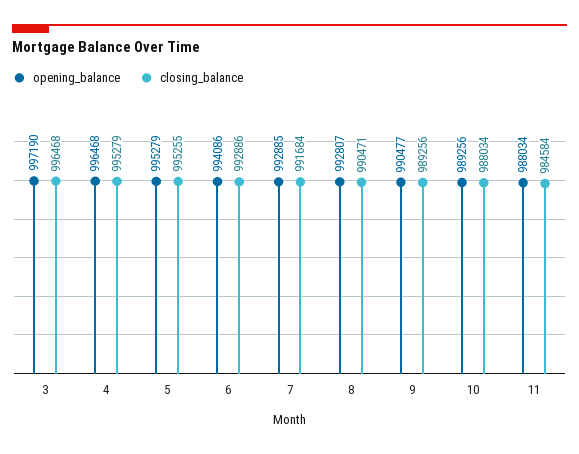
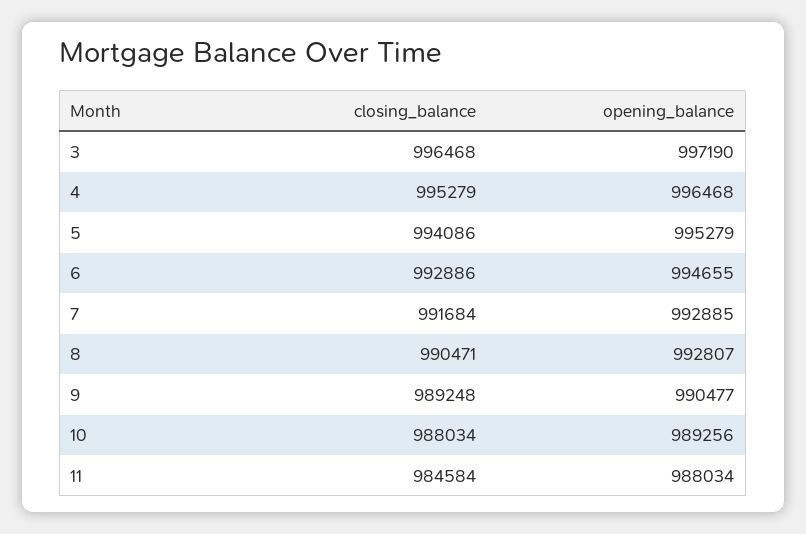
  {
    "opening_balance": {
      "3": 997190,
      "4": 996468,
      "5": 995279,
-     "6": 994086,
+     "6": 994655,
      "7": 992885,
      "8": 992807,
      "9": 990477,
      "10": 989256,
      "11": 988034
    },
    "closing_balance": {
      "3": 996468,
      "4": 995279,
-     "5": 995255,
+     "5": 994086,
      "6": 992886,
      "7": 991684,
      "8": 990471,
-     "9": 989256,
+     "9": 989248,
      "10": 988034,
      "11": 984584
    }
  }

